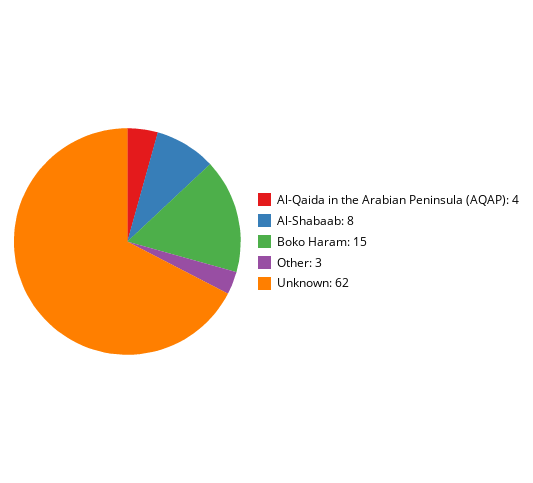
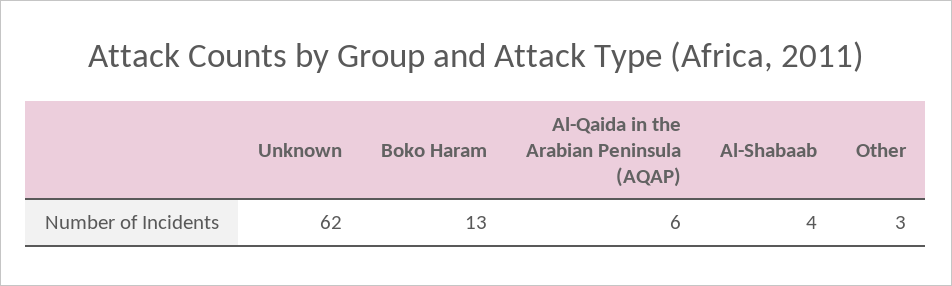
  {
-   "Al-Qaida in the Arabian Peninsula (AQAP)": 4,
+   "Al-Qaida in the Arabian Peninsula (AQAP)": 6,
-   "Al-Shabaab": 8,
+   "Al-Shabaab": 4,
-   "Boko Haram": 15,
+   "Boko Haram": 13,
    "Other": 3,
    "Unknown": 62
  }

